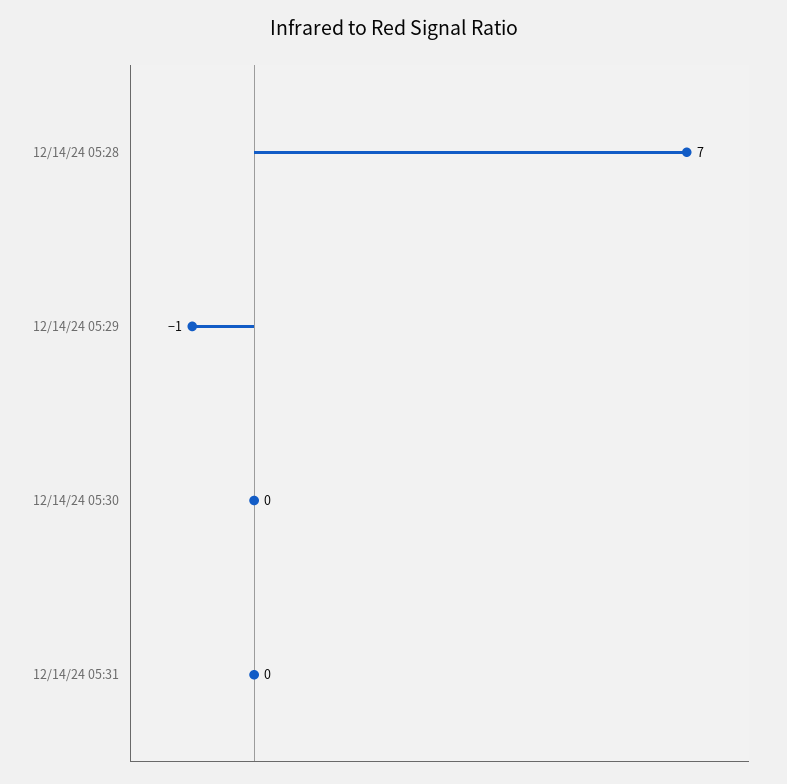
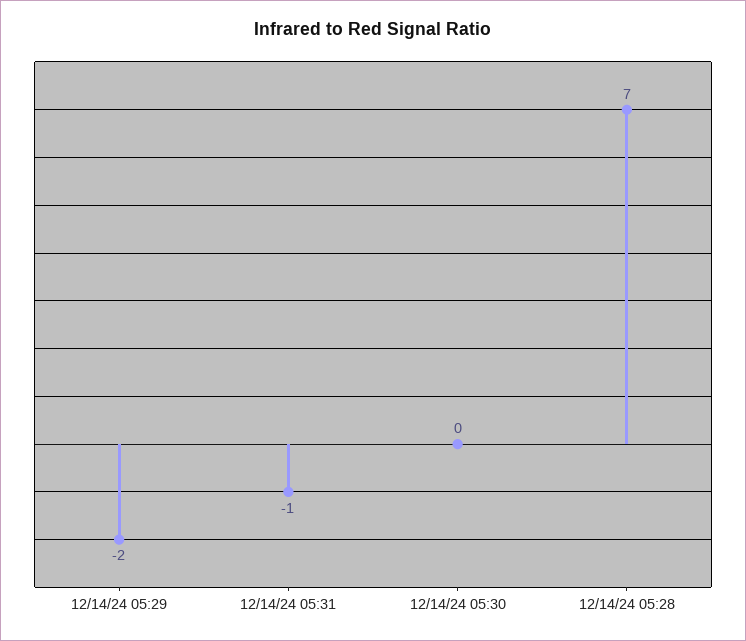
  {
    "12/14/24 05:28": 7,
-   "12/14/24 05:29": -1,
+   "12/14/24 05:29": -2,
    "12/14/24 05:30": 0,
-   "12/14/24 05:31": 0
+   "12/14/24 05:31": -1
  }

